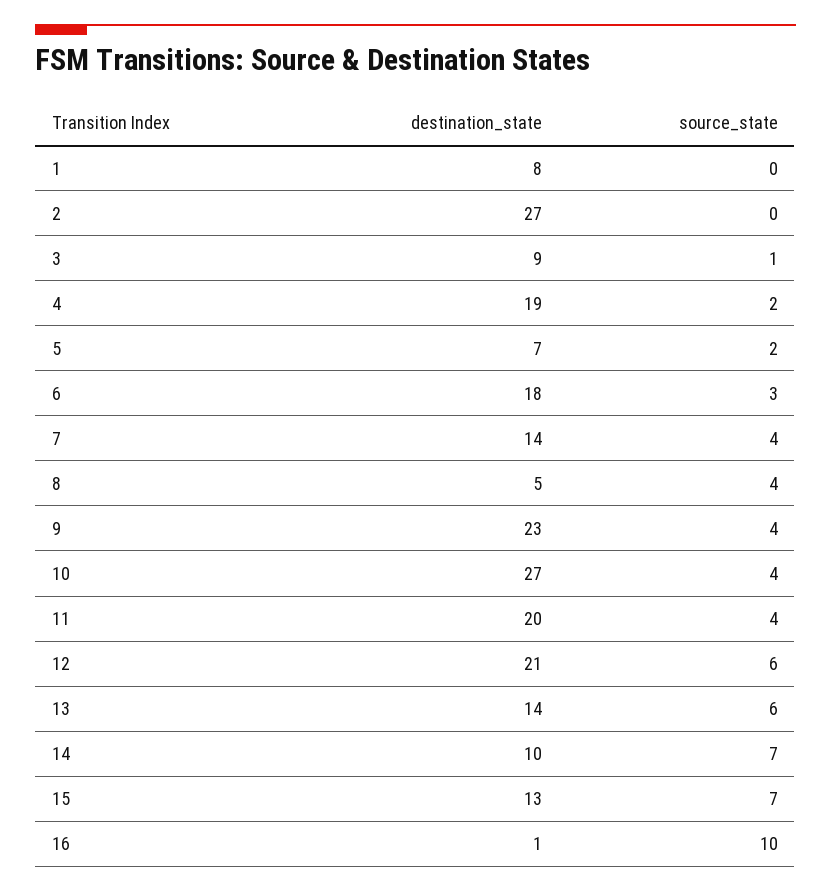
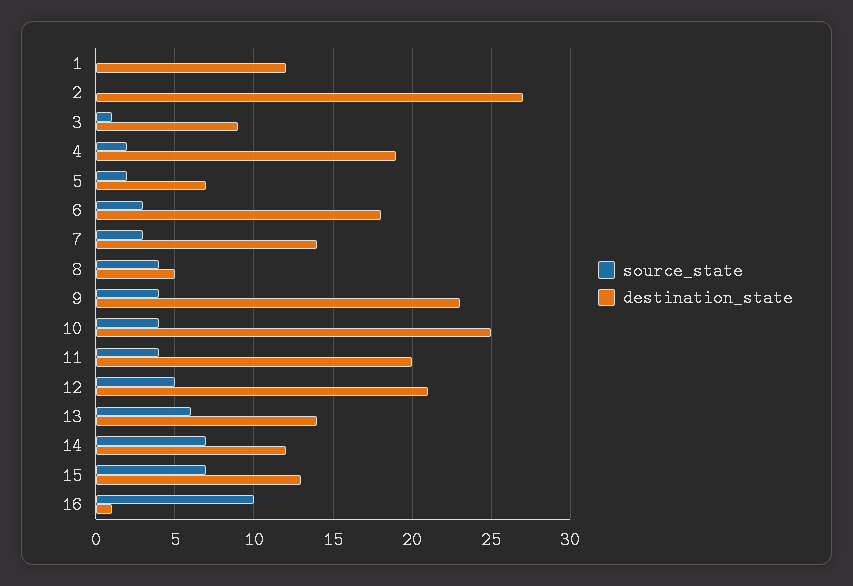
  {
    "destination_state": {
-     "1": 8,
+     "1": 12,
      "2": 27,
      "3": 9,
      "4": 19,
      "5": 7,
      "6": 18,
      "7": 14,
      "8": 5,
      "9": 23,
-     "10": 27,
+     "10": 25,
      "11": 20,
      "12": 21,
      "13": 14,
-     "14": 10,
+     "14": 12,
      "15": 13,
      "16": 1
    },
    "source_state": {
      "1": 0,
      "2": 0,
      "3": 1,
      "4": 2,
      "5": 2,
      "6": 3,
-     "7": 4,
+     "7": 3,
      "8": 4,
      "9": 4,
      "10": 4,
      "11": 4,
-     "12": 6,
+     "12": 5,
      "13": 6,
      "14": 7,
      "15": 7,
      "16": 10
    }
  }

